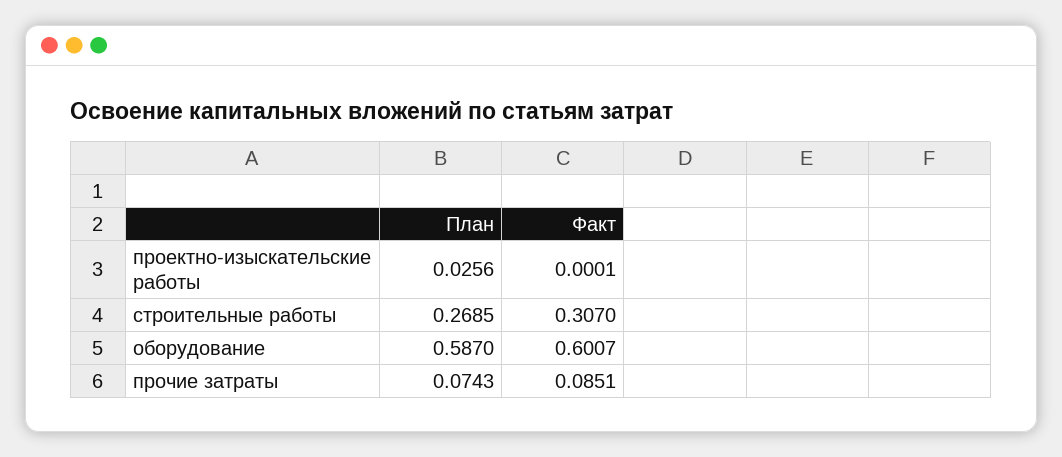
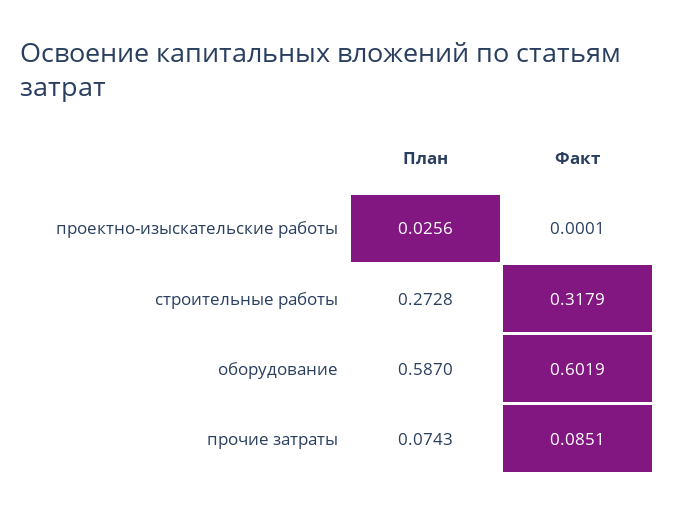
  {
    "План": {
      "проектно-изыскательские работы": 0.0256,
-     "строительные работы": 0.2685,
+     "строительные работы": 0.2728,
      "оборудование": 0.587,
      "прочие затраты": 0.0743
    },
    "Факт": {
      "проектно-изыскательские работы": 0.0001,
-     "строительные работы": 0.307,
+     "строительные работы": 0.3179,
-     "оборудование": 0.6007,
+     "оборудование": 0.6019,
      "прочие затраты": 0.0851
    }
  }

